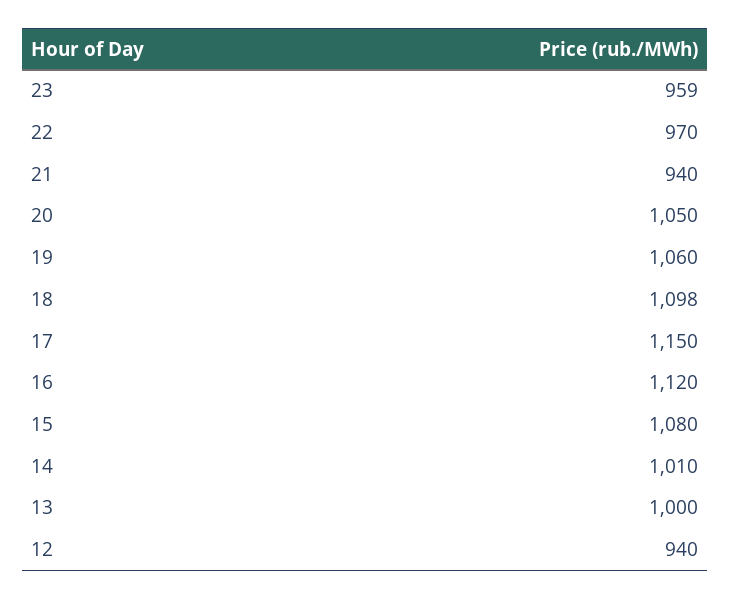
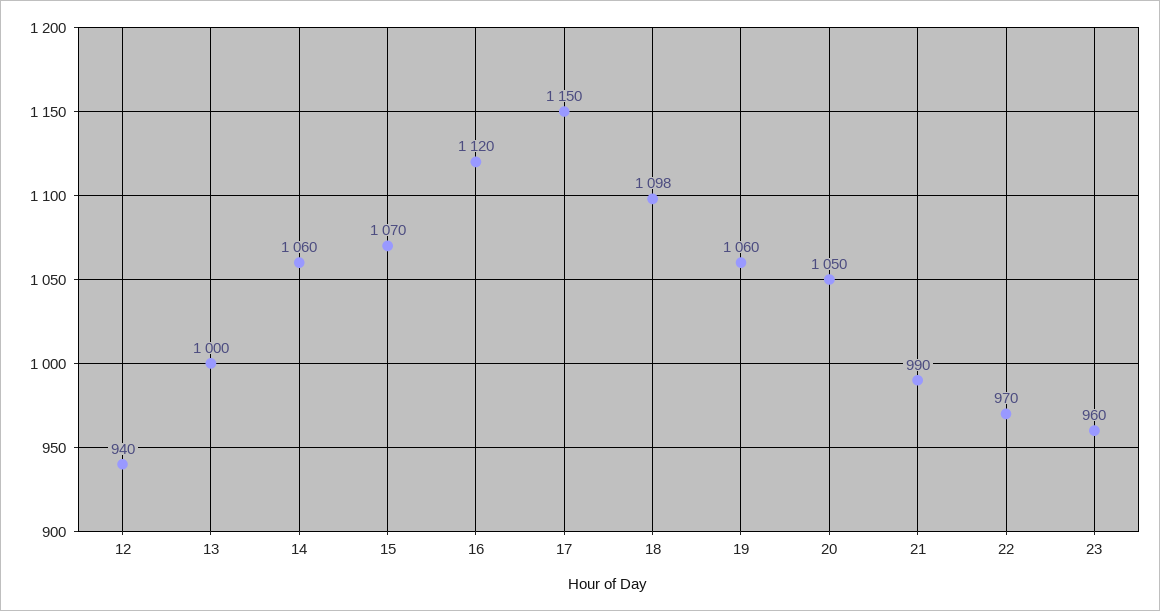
  {
-   "23": 959,
+   "23": 960,
    "22": 970,
-   "21": 940,
+   "21": 990,
    "20": 1050,
    "19": 1060,
    "18": 1098,
    "17": 1150,
    "16": 1120,
-   "15": 1080,
+   "15": 1070,
-   "14": 1010,
+   "14": 1060,
    "13": 1000,
    "12": 940
  }

